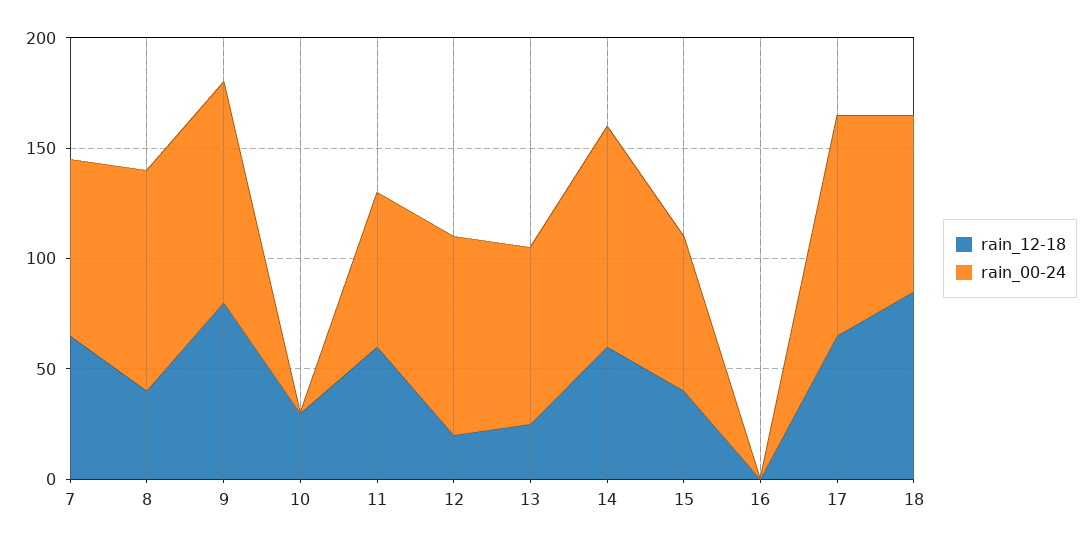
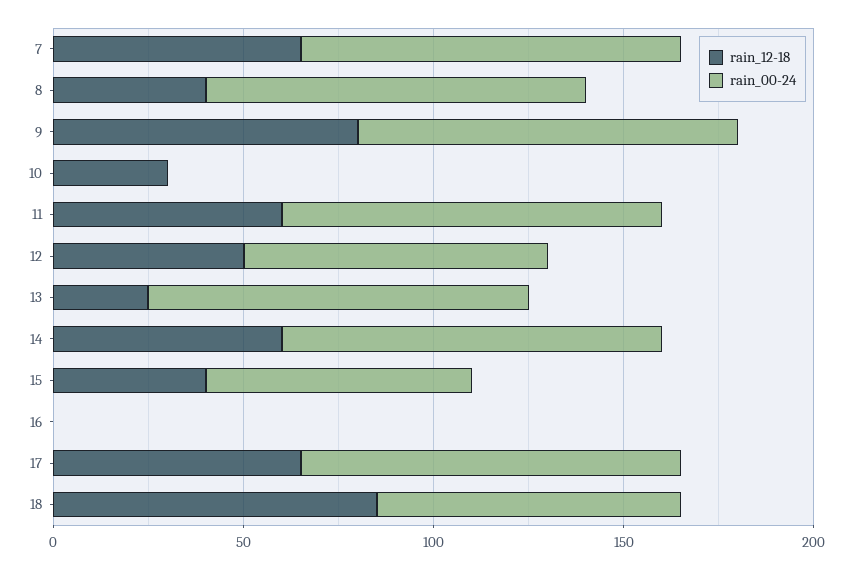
  {
    "rain_12-18": {
      "7": 70,
      "8": 40,
      "9": 80,
      "10": 30,
      "11": 60,
-     "12": 20,
+     "12": 50,
      "13": 30,
      "14": 60,
      "15": 40,
      "16": 0,
      "17": 70,
      "18": 90
    },
    "rain_00-24": {
-     "7": 80,
+     "7": 100,
      "8": 100,
      "9": 100,
      "10": 0,
-     "11": 70,
+     "11": 100,
-     "12": 90,
+     "12": 80,
-     "13": 80,
+     "13": 100,
      "14": 100,
      "15": 70,
      "16": 0,
      "17": 100,
      "18": 80
    }
  }

